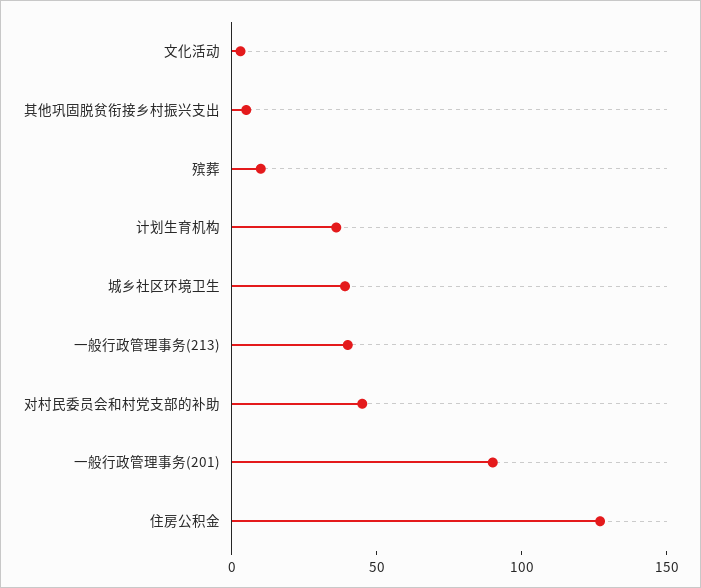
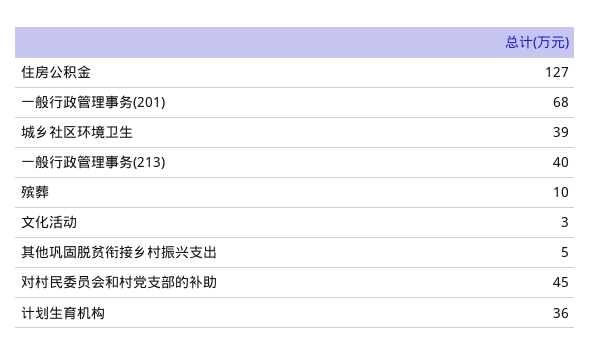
  {
    "文化活动": 3,
    "其他巩固脱贫衔接乡村振兴支出": 5,
    "殡葬": 10,
    "计划生育机构": 36,
    "城乡社区环境卫生": 39,
    "一般行政管理事务(213)": 40,
    "对村民委员会和村党支部的补助": 45,
-   "一般行政管理事务(201)": 90,
+   "一般行政管理事务(201)": 68,
    "住房公积金": 127
  }

